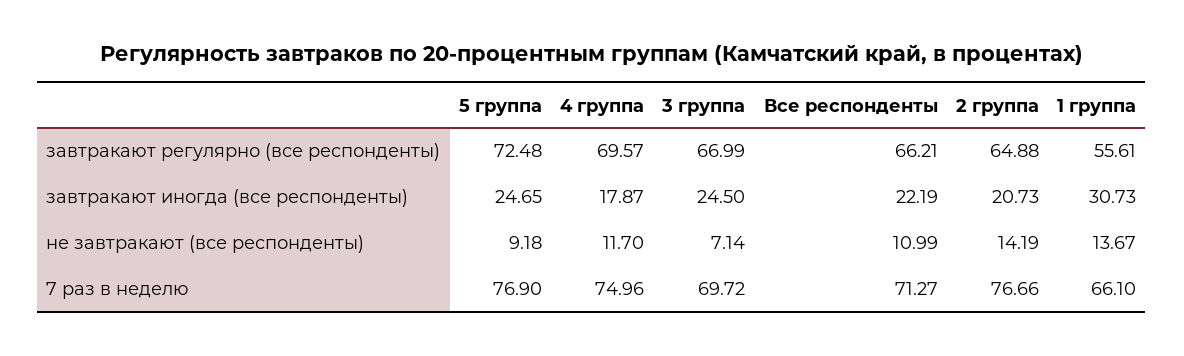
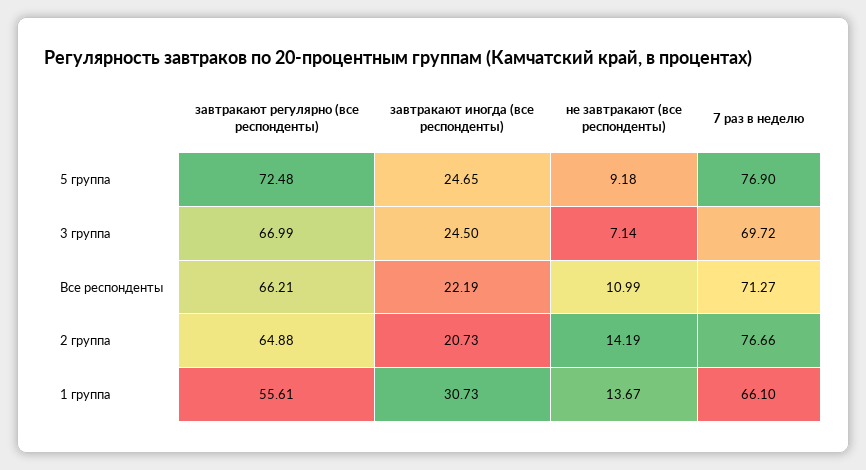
  {
    "5 группа": {
      "завтракают регулярно (все респонденты)": 72.48,
      "завтракают иногда (все респонденты)": 24.65,
      "не завтракают (все респонденты)": 9.18,
      "7 раз в неделю": 76.9
    },
-   "4 группа": {
-     "завтракают регулярно (все респонденты)": 69.57,
-     "завтракают иногда (все респонденты)": 17.87,
-     "не завтракают (все респонденты)": 11.7,
-     "7 раз в неделю": 74.96
-   },
    "3 группа": {
      "завтракают регулярно (все респонденты)": 66.99,
      "завтракают иногда (все респонденты)": 24.5,
      "не завтракают (все респонденты)": 7.14,
      "7 раз в неделю": 69.72
    },
    "Все респонденты": {
      "завтракают регулярно (все респонденты)": 66.21,
      "завтракают иногда (все респонденты)": 22.19,
      "не завтракают (все респонденты)": 10.99,
      "7 раз в неделю": 71.27
    },
    "2 группа": {
      "завтракают регулярно (все респонденты)": 64.88,
      "завтракают иногда (все респонденты)": 20.73,
      "не завтракают (все респонденты)": 14.19,
      "7 раз в неделю": 76.66
    },
    "1 группа": {
      "завтракают регулярно (все респонденты)": 55.61,
      "завтракают иногда (все респонденты)": 30.73,
      "не завтракают (все респонденты)": 13.67,
      "7 раз в неделю": 66.1
    }
  }

